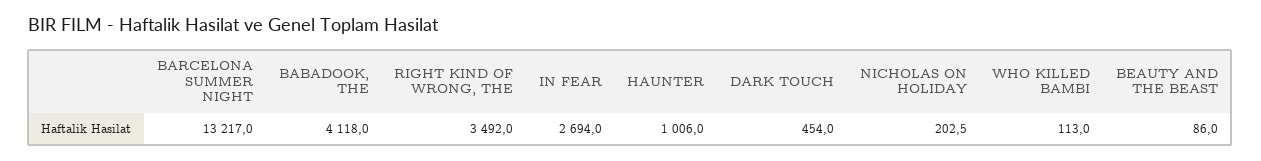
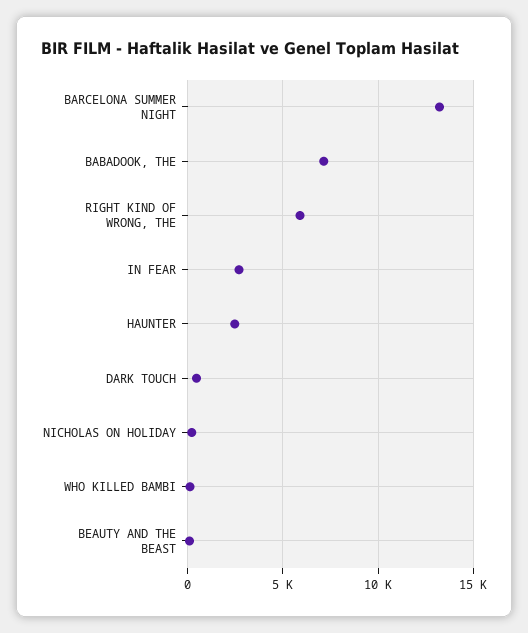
  {
    "BARCELONA SUMMER NIGHT": 13217,
-   "BABADOOK, THE": 4118,
+   "BABADOOK, THE": 7000,
-   "RIGHT KIND OF WRONG, THE": 3492,
+   "RIGHT KIND OF WRONG, THE": 6000,
    "IN FEAR": 2694,
-   "HAUNTER": 1006,
+   "HAUNTER": 2500,
    "DARK TOUCH": 454,
    "NICHOLAS ON HOLIDAY": 202.5,
    "WHO KILLED BAMBI": 113,
    "BEAUTY AND THE BEAST": 86
  }

